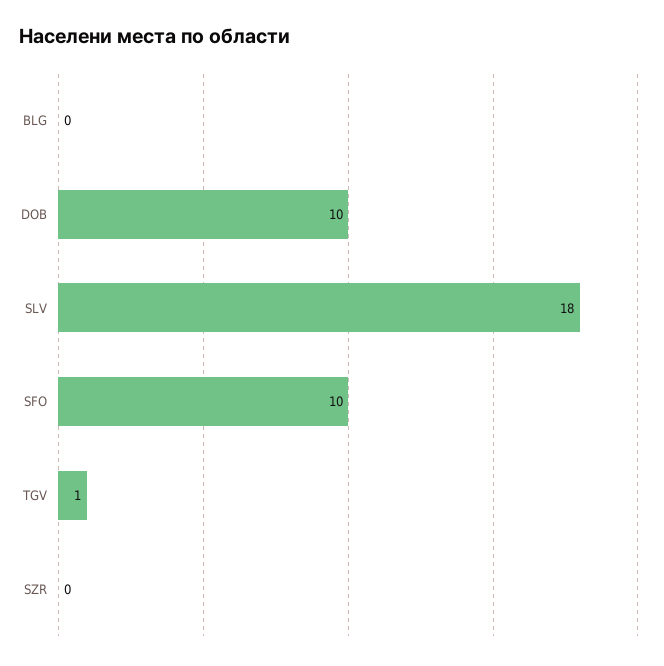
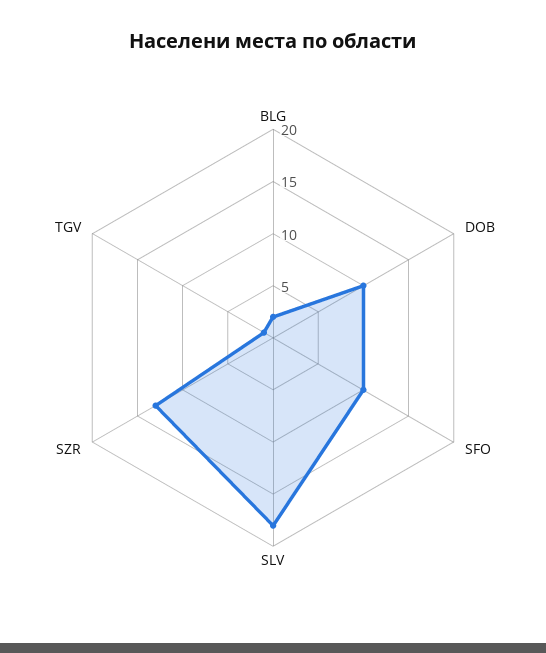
  {
-   "BLG": 0,
+   "BLG": 2,
    "DOB": 10,
    "SLV": 18,
    "SFO": 10,
    "TGV": 1,
-   "SZR": 0
+   "SZR": 13
  }

